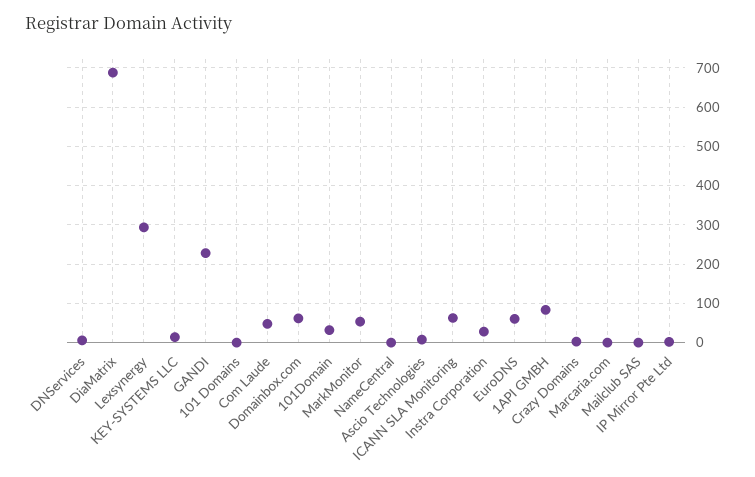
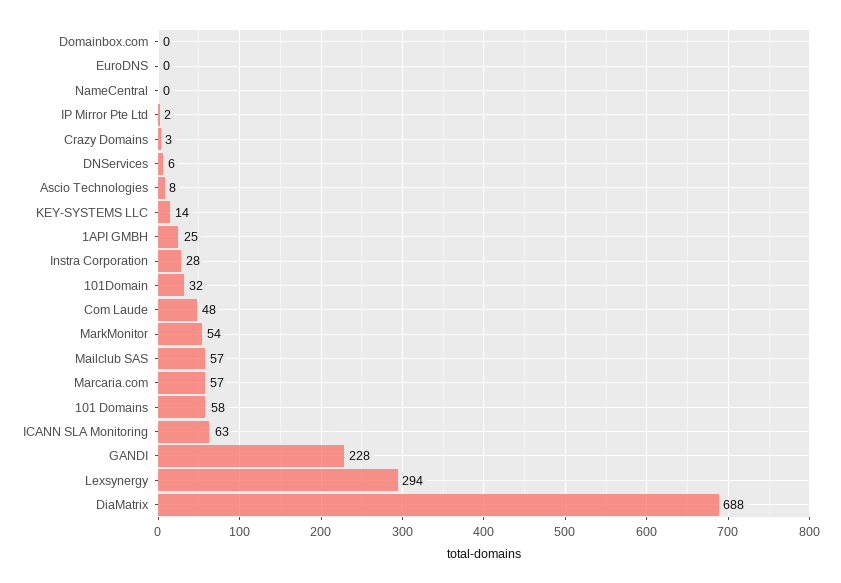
  {
    "DNServices": 6,
    "DiaMatrix": 688,
    "Lexsynergy": 294,
    "KEY-SYSTEMS LLC": 14,
    "GANDI": 228,
-   "101 Domains": 0,
+   "101 Domains": 58,
    "Com Laude": 48,
-   "Domainbox.com": 60,
+   "Domainbox.com": 0,
    "101Domain": 32,
    "MarkMonitor": 54,
    "NameCentral": 0,
    "Ascio Technologies": 8,
    "ICANN SLA Monitoring": 63,
    "Instra Corporation": 28,
-   "EuroDNS": 60,
+   "EuroDNS": 0,
-   "1API GMBH": 80,
+   "1API GMBH": 25,
    "Crazy Domains": 3,
-   "Marcaria.com": 0,
+   "Marcaria.com": 57,
-   "Mailclub SAS": 0,
+   "Mailclub SAS": 57,
    "IP Mirror Pte Ltd": 2
  }

